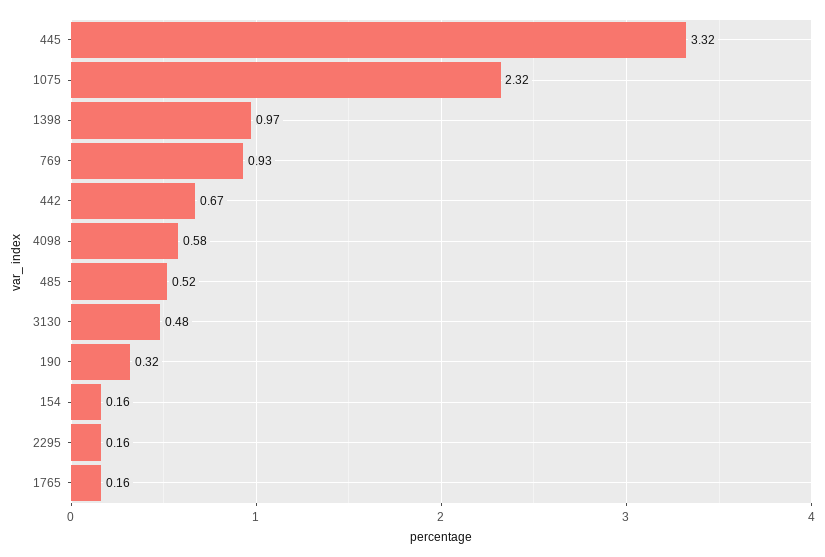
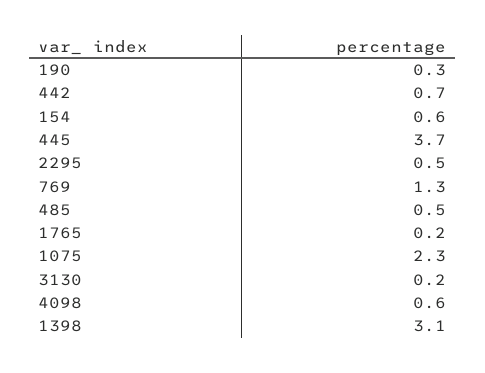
  {
-   "445": 3.32,
+   "445": 3.7,
    "1075": 2.32,
-   "1398": 0.97,
+   "1398": 3.1,
-   "769": 0.93,
+   "769": 1.3,
    "442": 0.67,
    "4098": 0.58,
    "485": 0.52,
-   "3130": 0.48,
+   "3130": 0.2,
    "190": 0.32,
-   "154": 0.16,
+   "154": 0.6,
-   "2295": 0.16,
+   "2295": 0.5,
    "1765": 0.16
  }

